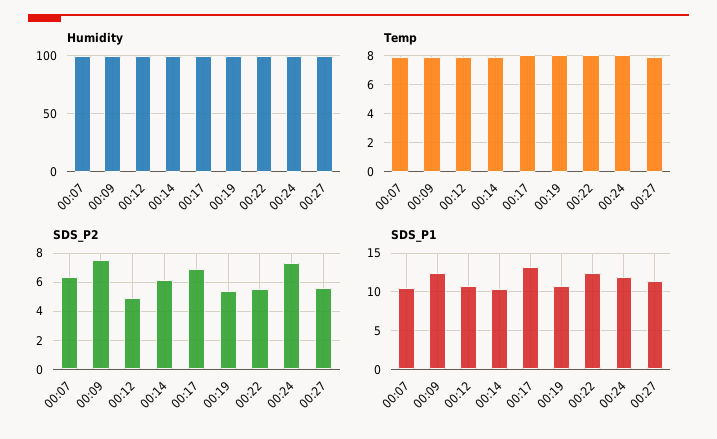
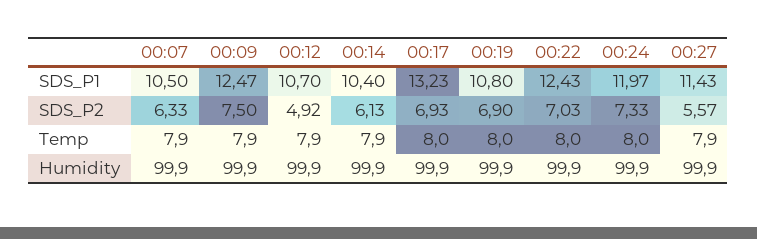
  {
    "Humidity": {
      "00:07": 99.9,
      "00:09": 99.9,
      "00:12": 99.9,
      "00:14": 99.9,
      "00:17": 99.9,
      "00:19": 99.9,
      "00:22": 99.9,
      "00:24": 99.9,
      "00:27": 99.9
    },
    "Temp": {
      "00:07": 7.9,
      "00:09": 7.9,
      "00:12": 7.9,
      "00:14": 7.9,
      "00:17": 8,
      "00:19": 8,
      "00:22": 8,
      "00:24": 8,
      "00:27": 7.9
    },
    "SDS_P2": {
      "00:07": 6.33,
      "00:09": 7.5,
      "00:12": 4.92,
      "00:14": 6.13,
      "00:17": 6.93,
-     "00:19": 5.5,
+     "00:19": 6.9,
-     "00:22": 5.5,
+     "00:22": 7.03,
      "00:24": 7.33,
      "00:27": 5.57
    },
    "SDS_P1": {
      "00:07": 10.5,
      "00:09": 12.47,
      "00:12": 10.7,
      "00:14": 10.4,
      "00:17": 13.23,
      "00:19": 10.8,
      "00:22": 12.43,
      "00:24": 11.97,
      "00:27": 11.43
    }
  }

